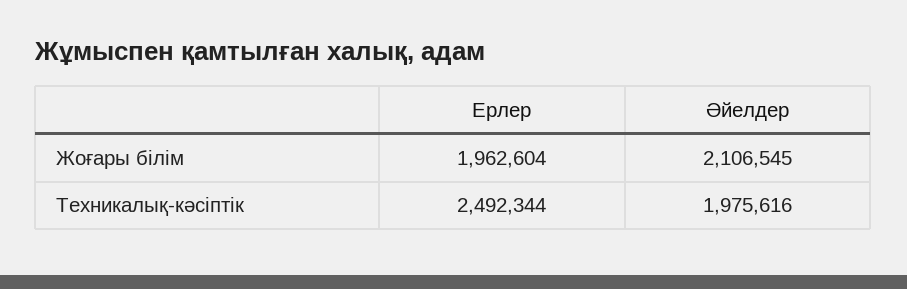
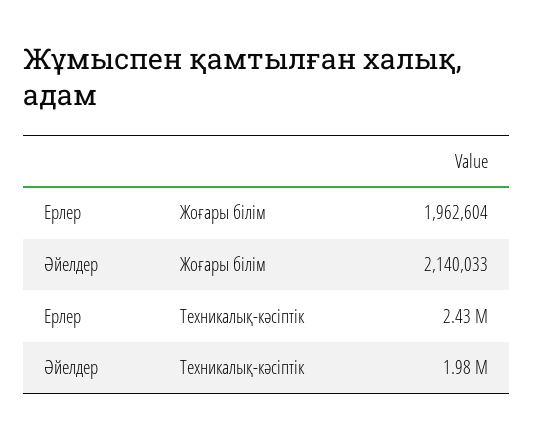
  {
    "Ерлер": {
      "Жоғары білім": 1962604,
-     "Техникалық-кәсіптік": 2492344
+     "Техникалық-кәсіптік": 2430000
    },
    "Әйелдер": {
-     "Жоғары білім": 2106545,
+     "Жоғары білім": 2140033,
      "Техникалық-кәсіптік": 1975616
    }
  }

